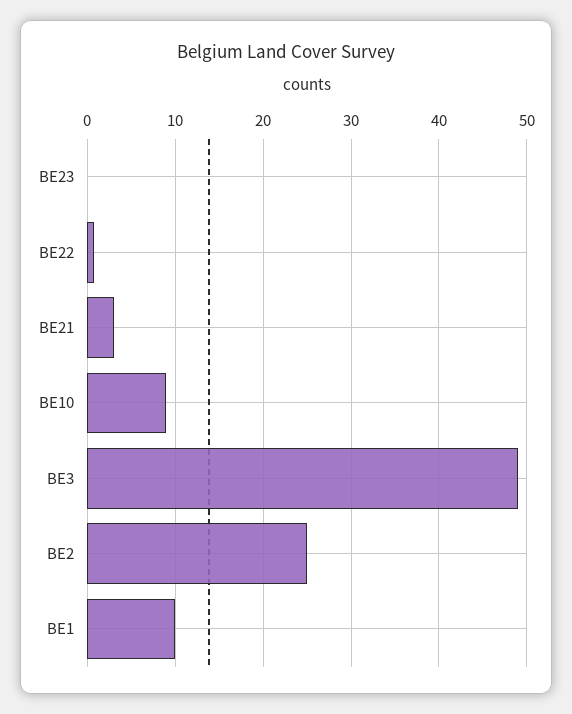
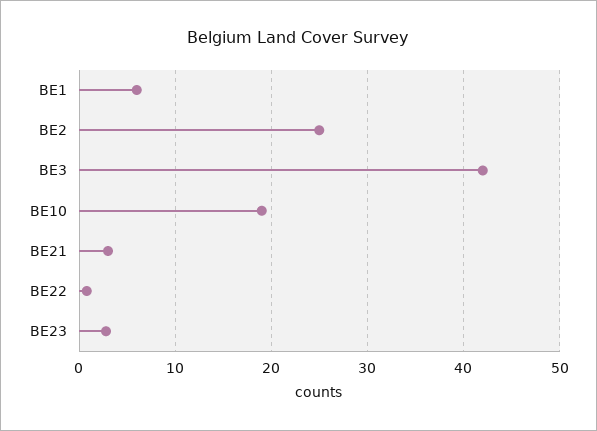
  {
-   "BE23": 0,
+   "BE23": 3,
    "BE22": 1,
    "BE21": 3,
-   "BE10": 9,
+   "BE10": 19,
-   "BE3": 49,
+   "BE3": 42,
    "BE2": 25,
-   "BE1": 10
+   "BE1": 6
  }

